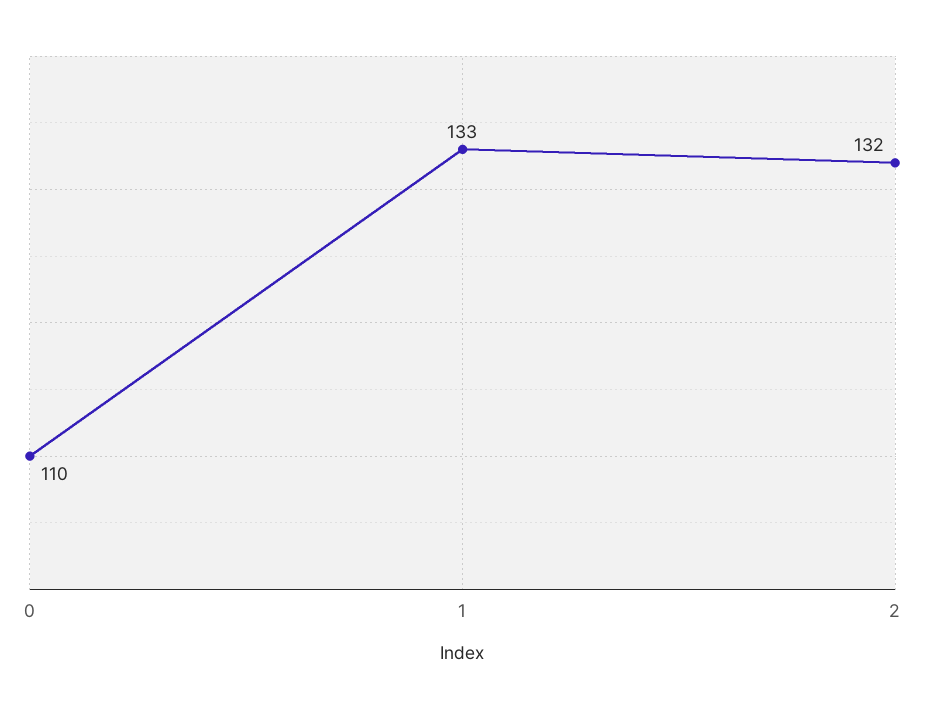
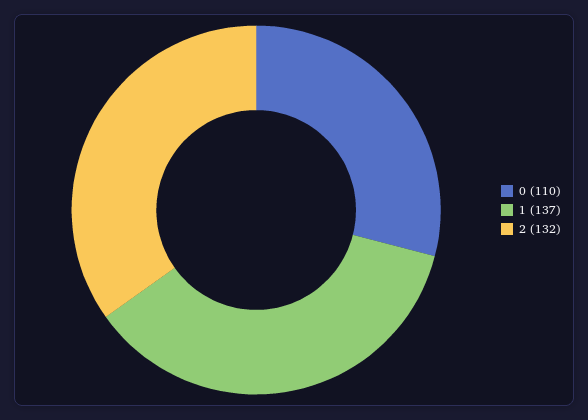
  {
    "0": 110,
-   "1": 133,
+   "1": 137,
    "2": 132
  }

